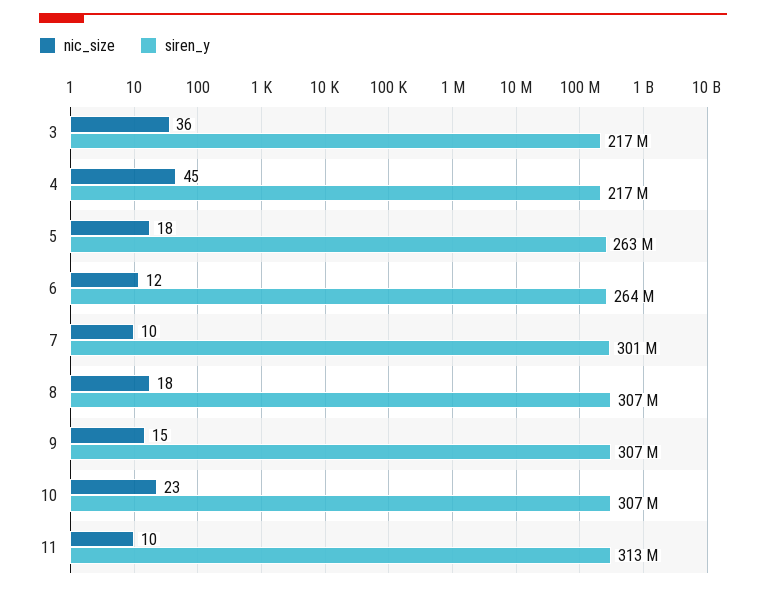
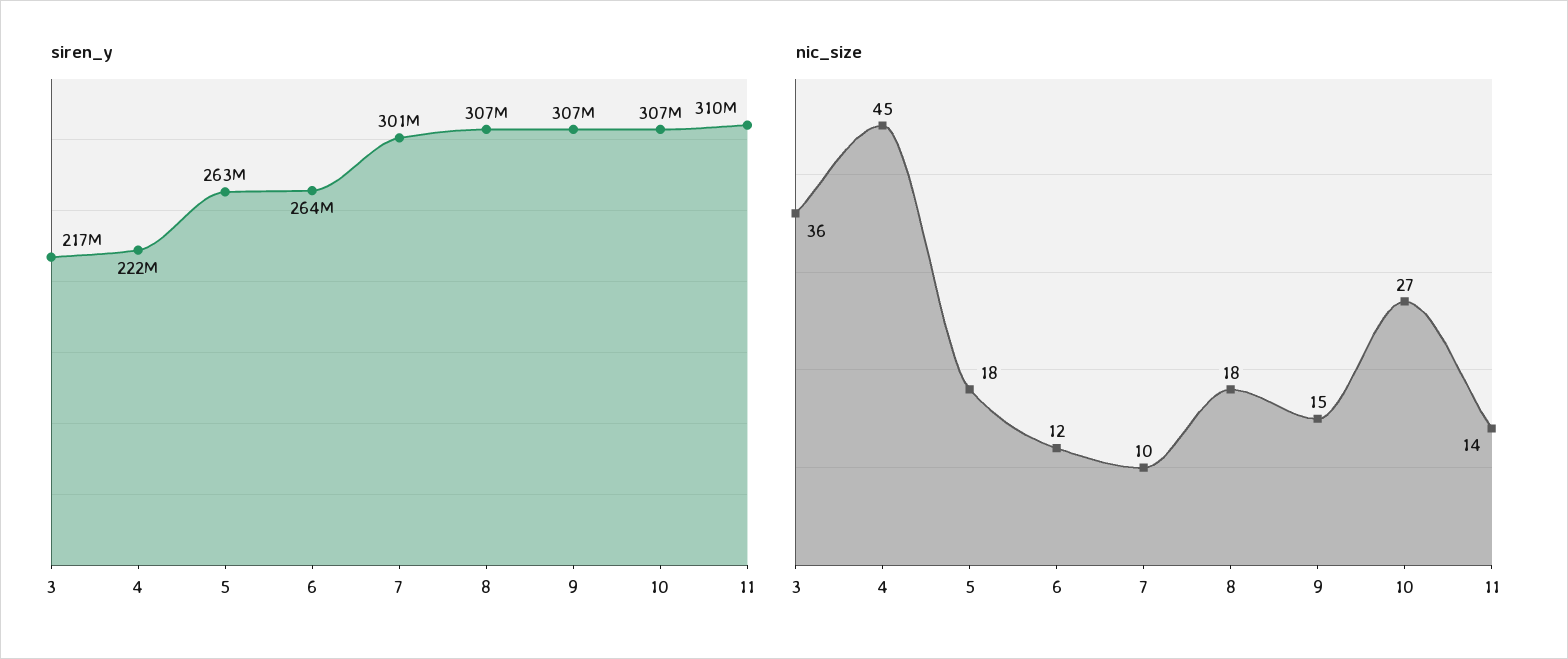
  {
    "nic_size": {
      "3": 36,
      "4": 45,
      "5": 18,
      "6": 12,
      "7": 10,
      "8": 18,
      "9": 15,
-     "10": 23,
+     "10": 27,
-     "11": 10
+     "11": 14
    },
    "siren_y": {
      "3": 217000000,
-     "4": 217000000,
+     "4": 222000000,
      "5": 263000000,
      "6": 264000000,
      "7": 301000000,
      "8": 307000000,
      "9": 307000000,
      "10": 307000000,
-     "11": 313000000
+     "11": 310000000
    }
  }

